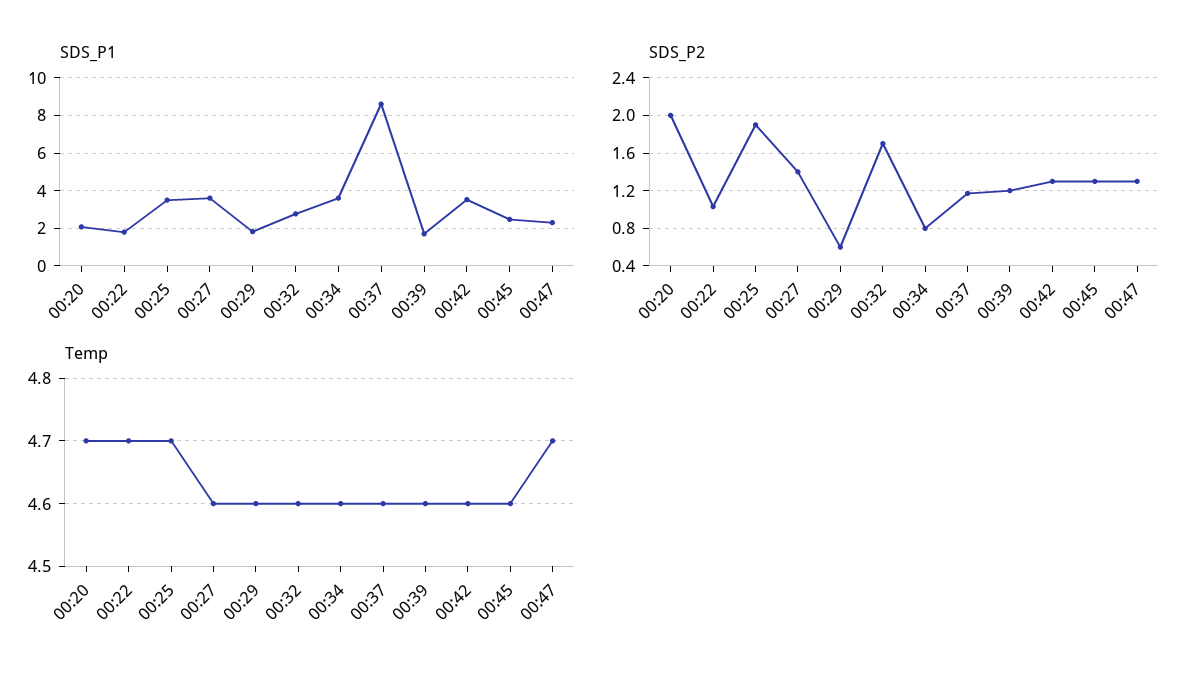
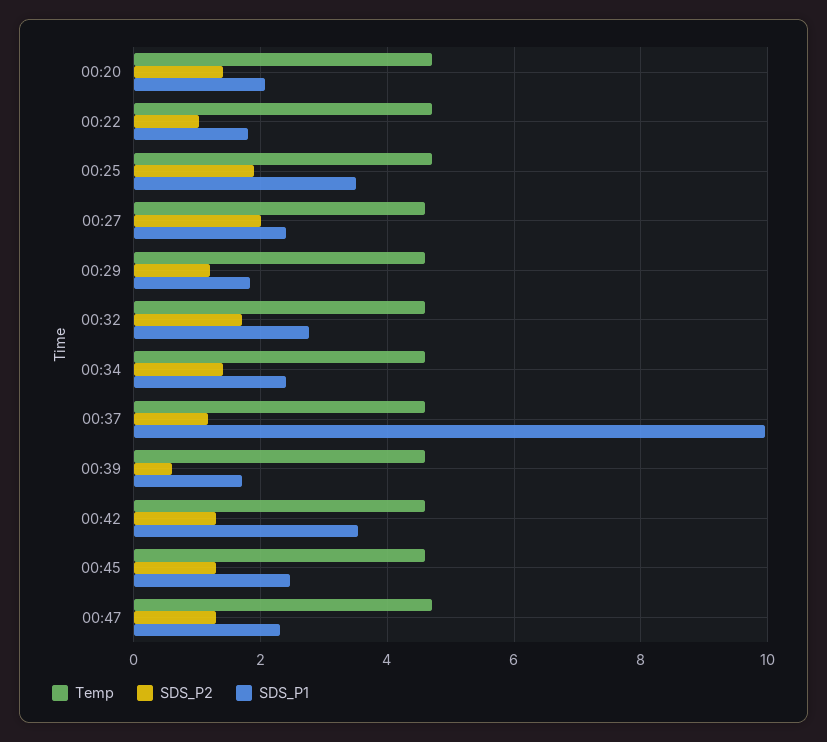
  {
    "SDS_P1": {
      "00:20": 2,
      "00:22": 1.8,
      "00:25": 3.6,
-     "00:27": 3.5,
+     "00:27": 2.4,
      "00:29": 1.8,
      "00:32": 2.8,
-     "00:34": 3.5,
+     "00:34": 2.4,
-     "00:37": 8.5,
+     "00:37": 10,
      "00:39": 1.8,
      "00:42": 3.6,
      "00:45": 2.4,
      "00:47": 2.4
    },
    "SDS_P2": {
-     "00:20": 2,
+     "00:20": 1.4,
      "00:22": 1,
      "00:25": 1.9,
-     "00:27": 1.4,
+     "00:27": 2,
-     "00:29": 0.6,
+     "00:29": 1.2,
      "00:32": 1.7,
-     "00:34": 0.8,
+     "00:34": 1.4,
      "00:37": 1.2,
-     "00:39": 1.2,
+     "00:39": 0.6,
      "00:42": 1.3,
      "00:45": 1.3,
      "00:47": 1.3
    },
    "Temp": {
      "00:20": 4.7,
      "00:22": 4.7,
      "00:25": 4.7,
      "00:27": 4.6,
      "00:29": 4.6,
      "00:32": 4.6,
      "00:34": 4.6,
      "00:37": 4.6,
      "00:39": 4.6,
      "00:42": 4.6,
      "00:45": 4.6,
      "00:47": 4.7
    }
  }

